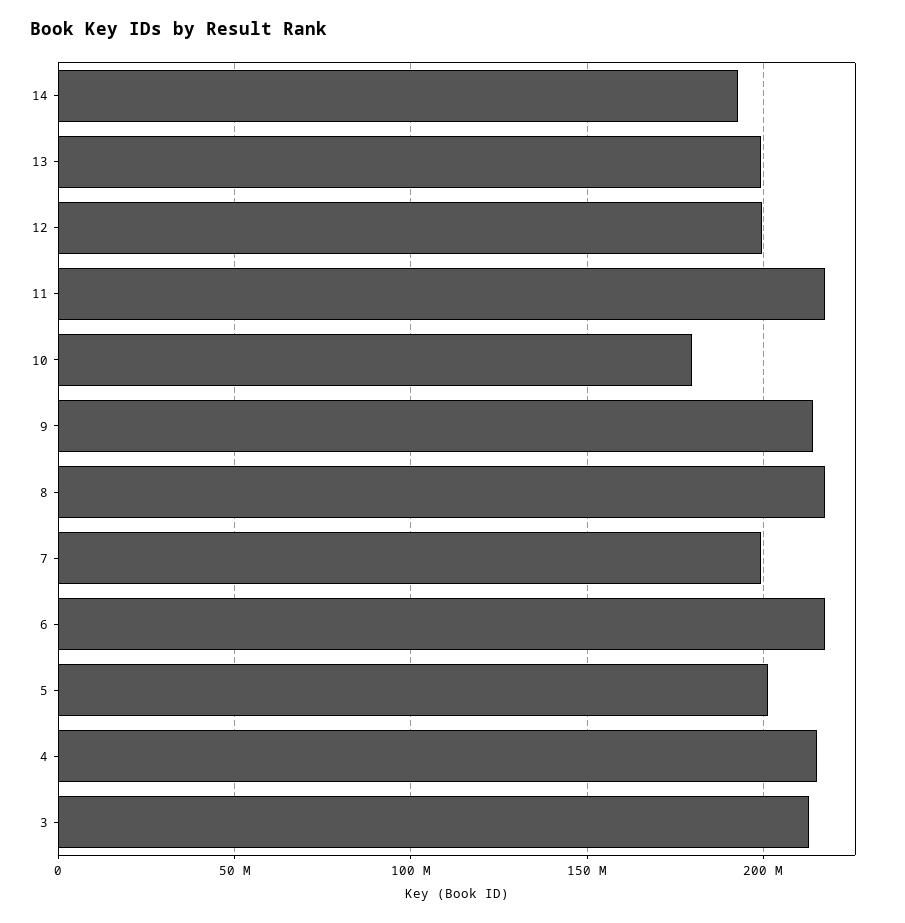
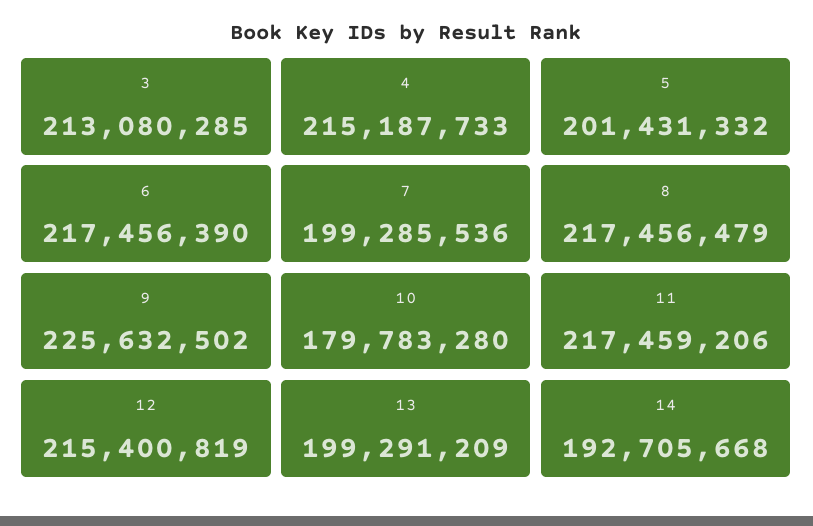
  {
    "14": 192705668,
    "13": 199291209,
-   "12": 200000000,
+   "12": 215400819,
    "11": 217459206,
    "10": 179783280,
-   "9": 215000000,
+   "9": 225632502,
    "8": 217456479,
    "7": 199285536,
    "6": 217456390,
    "5": 201431332,
    "4": 215187733,
    "3": 213080285
  }

